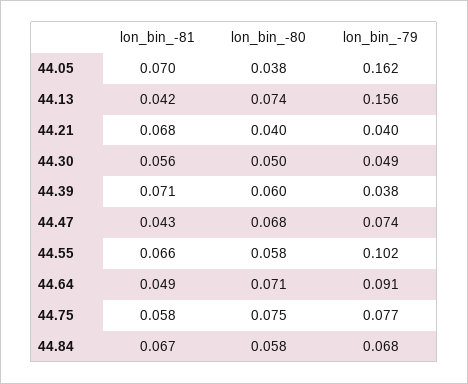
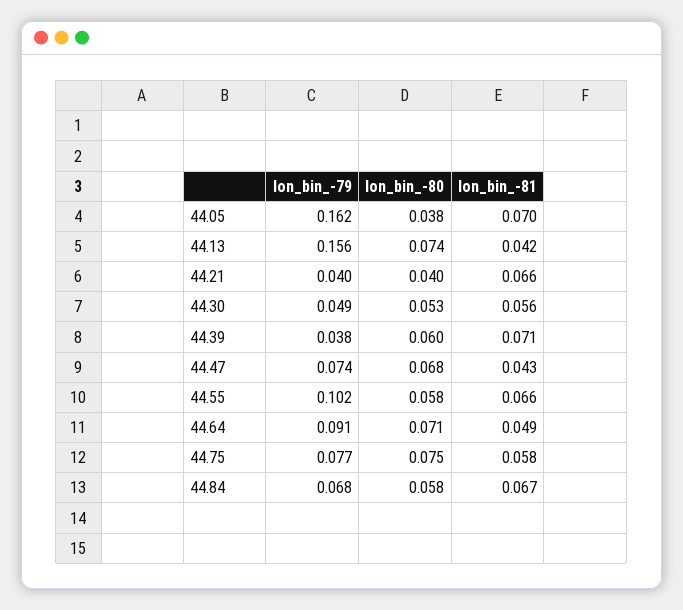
  {
    "lon_bin_-81": {
      "44.05": 0.07,
      "44.13": 0.042,
-     "44.21": 0.068,
+     "44.21": 0.066,
      "44.30": 0.056,
      "44.39": 0.071,
      "44.47": 0.043,
      "44.55": 0.066,
      "44.64": 0.049,
      "44.75": 0.058,
      "44.84": 0.067
    },
    "lon_bin_-80": {
      "44.05": 0.038,
      "44.13": 0.074,
      "44.21": 0.04,
-     "44.30": 0.05,
+     "44.30": 0.053,
      "44.39": 0.06,
      "44.47": 0.068,
      "44.55": 0.058,
      "44.64": 0.071,
      "44.75": 0.075,
      "44.84": 0.058
    },
    "lon_bin_-79": {
      "44.05": 0.162,
      "44.13": 0.156,
      "44.21": 0.04,
      "44.30": 0.049,
      "44.39": 0.038,
      "44.47": 0.074,
      "44.55": 0.102,
      "44.64": 0.091,
      "44.75": 0.077,
      "44.84": 0.068
    }
  }

